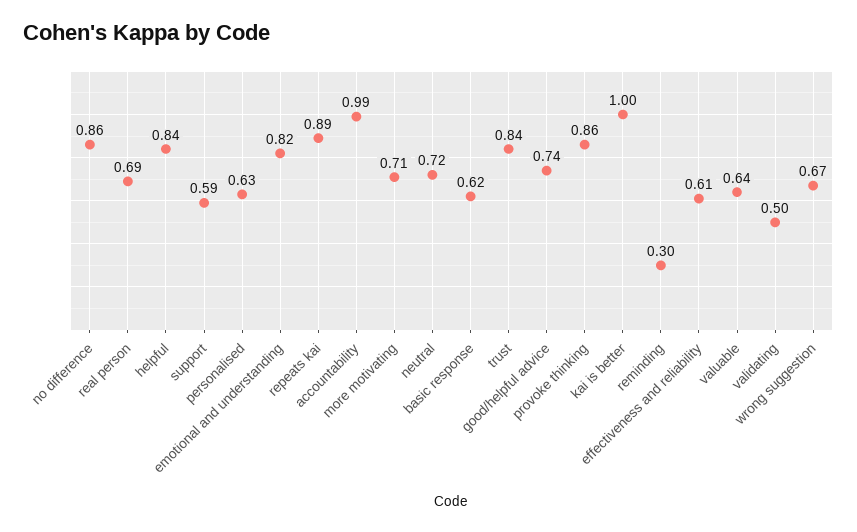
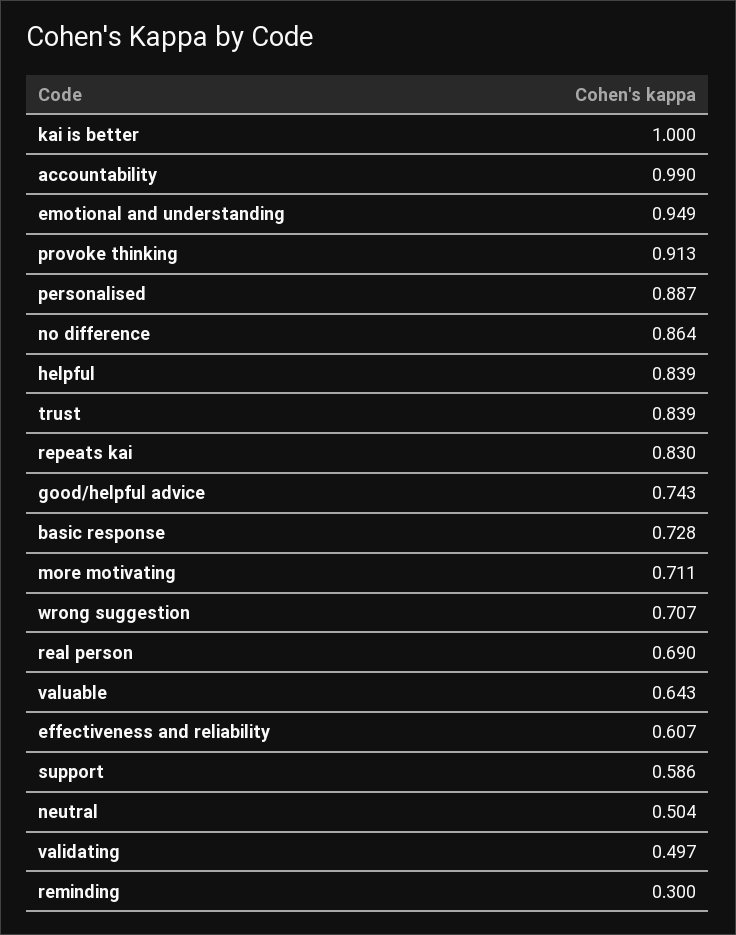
  {
    "no difference": 0.864,
    "real person": 0.69,
    "helpful": 0.839,
    "support": 0.586,
-   "personalised": 0.63,
+   "personalised": 0.887,
-   "emotional and understanding": 0.82,
+   "emotional and understanding": 0.949,
-   "repeats kai": 0.89,
+   "repeats kai": 0.83,
    "accountability": 0.99,
    "more motivating": 0.711,
-   "neutral": 0.72,
+   "neutral": 0.504,
-   "basic response": 0.62,
+   "basic response": 0.728,
    "trust": 0.839,
    "good/helpful advice": 0.743,
-   "provoke thinking": 0.86,
+   "provoke thinking": 0.913,
    "kai is better": 1,
    "reminding": 0.3,
    "effectiveness and reliability": 0.607,
    "valuable": 0.643,
    "validating": 0.497,
-   "wrong suggestion": 0.67
+   "wrong suggestion": 0.707
  }

